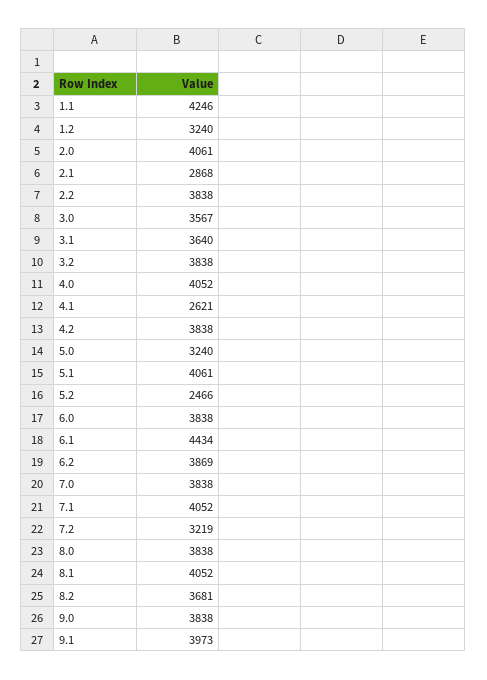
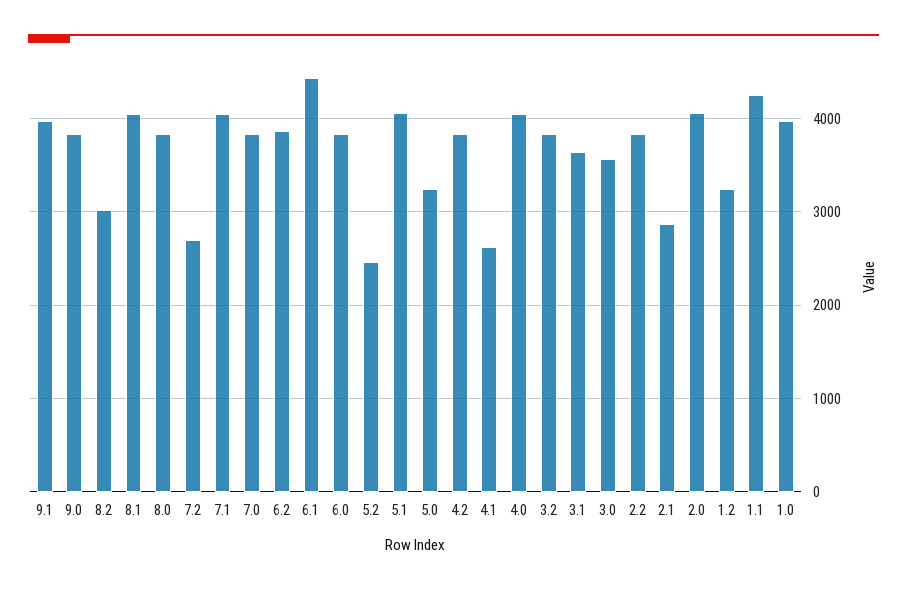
  {
    "1.1": 4246,
    "1.2": 3240,
    "2.0": 4061,
    "2.1": 2868,
    "2.2": 3838,
    "3.0": 3567,
    "3.1": 3640,
    "3.2": 3838,
    "4.0": 4052,
    "4.1": 2621,
    "4.2": 3838,
    "5.0": 3240,
    "5.1": 4061,
    "5.2": 2466,
    "6.0": 3838,
    "6.1": 4434,
    "6.2": 3869,
    "7.0": 3838,
    "7.1": 4052,
-   "7.2": 3219,
+   "7.2": 2700,
    "8.0": 3838,
    "8.1": 4052,
-   "8.2": 3681,
+   "8.2": 3000,
    "9.0": 3838,
-   "9.1": 3973
+   "9.1": 3973,
+   "1.0": 4000
  }

